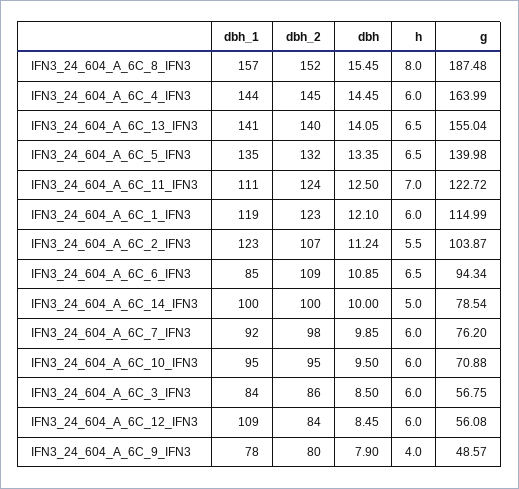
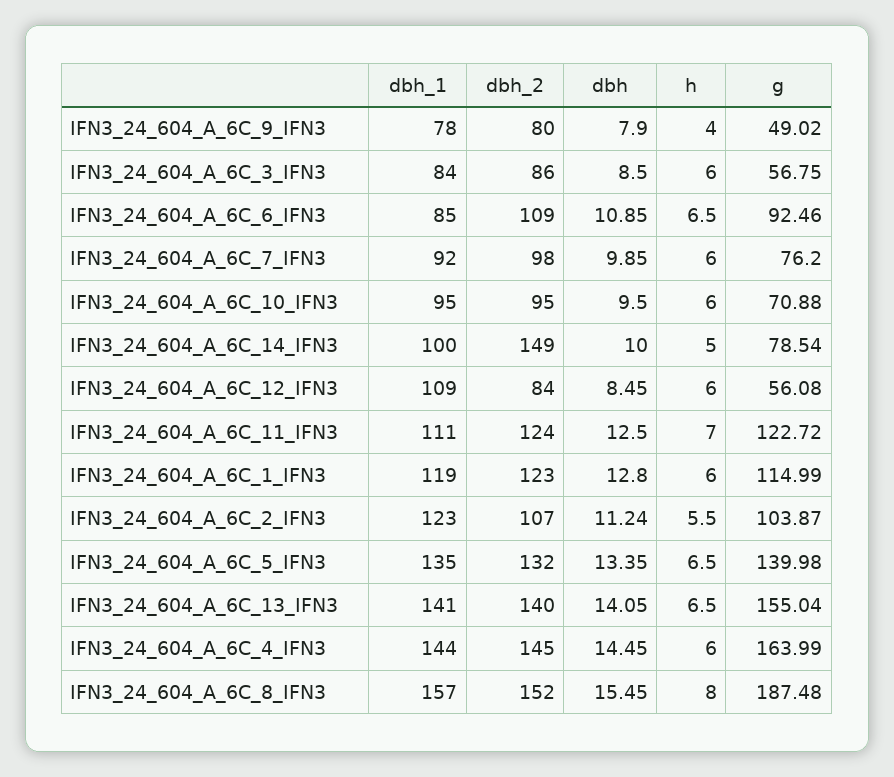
  {
    "dbh_1": {
      "IFN3_24_604_A_6C_8_IFN3": 157,
      "IFN3_24_604_A_6C_4_IFN3": 144,
      "IFN3_24_604_A_6C_13_IFN3": 141,
      "IFN3_24_604_A_6C_5_IFN3": 135,
      "IFN3_24_604_A_6C_11_IFN3": 111,
      "IFN3_24_604_A_6C_1_IFN3": 119,
      "IFN3_24_604_A_6C_2_IFN3": 123,
      "IFN3_24_604_A_6C_6_IFN3": 85,
      "IFN3_24_604_A_6C_14_IFN3": 100,
      "IFN3_24_604_A_6C_7_IFN3": 92,
      "IFN3_24_604_A_6C_10_IFN3": 95,
      "IFN3_24_604_A_6C_3_IFN3": 84,
      "IFN3_24_604_A_6C_12_IFN3": 109,
      "IFN3_24_604_A_6C_9_IFN3": 78
    },
    "dbh_2": {
      "IFN3_24_604_A_6C_8_IFN3": 152,
      "IFN3_24_604_A_6C_4_IFN3": 145,
      "IFN3_24_604_A_6C_13_IFN3": 140,
      "IFN3_24_604_A_6C_5_IFN3": 132,
      "IFN3_24_604_A_6C_11_IFN3": 124,
      "IFN3_24_604_A_6C_1_IFN3": 123,
      "IFN3_24_604_A_6C_2_IFN3": 107,
      "IFN3_24_604_A_6C_6_IFN3": 109,
-     "IFN3_24_604_A_6C_14_IFN3": 100,
+     "IFN3_24_604_A_6C_14_IFN3": 149,
      "IFN3_24_604_A_6C_7_IFN3": 98,
      "IFN3_24_604_A_6C_10_IFN3": 95,
      "IFN3_24_604_A_6C_3_IFN3": 86,
      "IFN3_24_604_A_6C_12_IFN3": 84,
      "IFN3_24_604_A_6C_9_IFN3": 80
    },
    "dbh": {
      "IFN3_24_604_A_6C_8_IFN3": 15.45,
      "IFN3_24_604_A_6C_4_IFN3": 14.45,
      "IFN3_24_604_A_6C_13_IFN3": 14.05,
      "IFN3_24_604_A_6C_5_IFN3": 13.35,
      "IFN3_24_604_A_6C_11_IFN3": 12.5,
-     "IFN3_24_604_A_6C_1_IFN3": 12.1,
+     "IFN3_24_604_A_6C_1_IFN3": 12.8,
      "IFN3_24_604_A_6C_2_IFN3": 11.24,
      "IFN3_24_604_A_6C_6_IFN3": 10.85,
      "IFN3_24_604_A_6C_14_IFN3": 10,
      "IFN3_24_604_A_6C_7_IFN3": 9.85,
      "IFN3_24_604_A_6C_10_IFN3": 9.5,
      "IFN3_24_604_A_6C_3_IFN3": 8.5,
      "IFN3_24_604_A_6C_12_IFN3": 8.45,
      "IFN3_24_604_A_6C_9_IFN3": 7.9
    },
    "h": {
      "IFN3_24_604_A_6C_8_IFN3": 8,
      "IFN3_24_604_A_6C_4_IFN3": 6,
      "IFN3_24_604_A_6C_13_IFN3": 6.5,
      "IFN3_24_604_A_6C_5_IFN3": 6.5,
      "IFN3_24_604_A_6C_11_IFN3": 7,
      "IFN3_24_604_A_6C_1_IFN3": 6,
      "IFN3_24_604_A_6C_2_IFN3": 5.5,
      "IFN3_24_604_A_6C_6_IFN3": 6.5,
      "IFN3_24_604_A_6C_14_IFN3": 5,
      "IFN3_24_604_A_6C_7_IFN3": 6,
      "IFN3_24_604_A_6C_10_IFN3": 6,
      "IFN3_24_604_A_6C_3_IFN3": 6,
      "IFN3_24_604_A_6C_12_IFN3": 6,
      "IFN3_24_604_A_6C_9_IFN3": 4
    },
    "g": {
      "IFN3_24_604_A_6C_8_IFN3": 187.48,
      "IFN3_24_604_A_6C_4_IFN3": 163.99,
      "IFN3_24_604_A_6C_13_IFN3": 155.04,
      "IFN3_24_604_A_6C_5_IFN3": 139.98,
      "IFN3_24_604_A_6C_11_IFN3": 122.72,
      "IFN3_24_604_A_6C_1_IFN3": 114.99,
      "IFN3_24_604_A_6C_2_IFN3": 103.87,
-     "IFN3_24_604_A_6C_6_IFN3": 94.34,
+     "IFN3_24_604_A_6C_6_IFN3": 92.46,
      "IFN3_24_604_A_6C_14_IFN3": 78.54,
      "IFN3_24_604_A_6C_7_IFN3": 76.2,
      "IFN3_24_604_A_6C_10_IFN3": 70.88,
      "IFN3_24_604_A_6C_3_IFN3": 56.75,
      "IFN3_24_604_A_6C_12_IFN3": 56.08,
-     "IFN3_24_604_A_6C_9_IFN3": 48.57
+     "IFN3_24_604_A_6C_9_IFN3": 49.02
    }
  }

